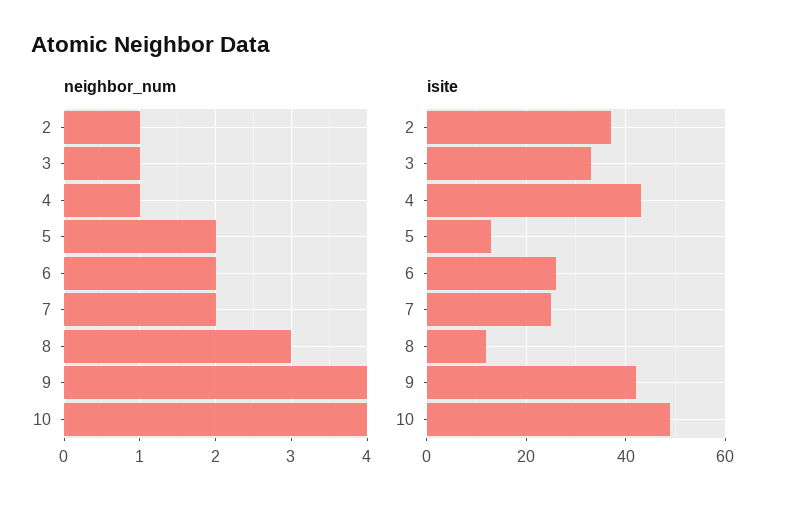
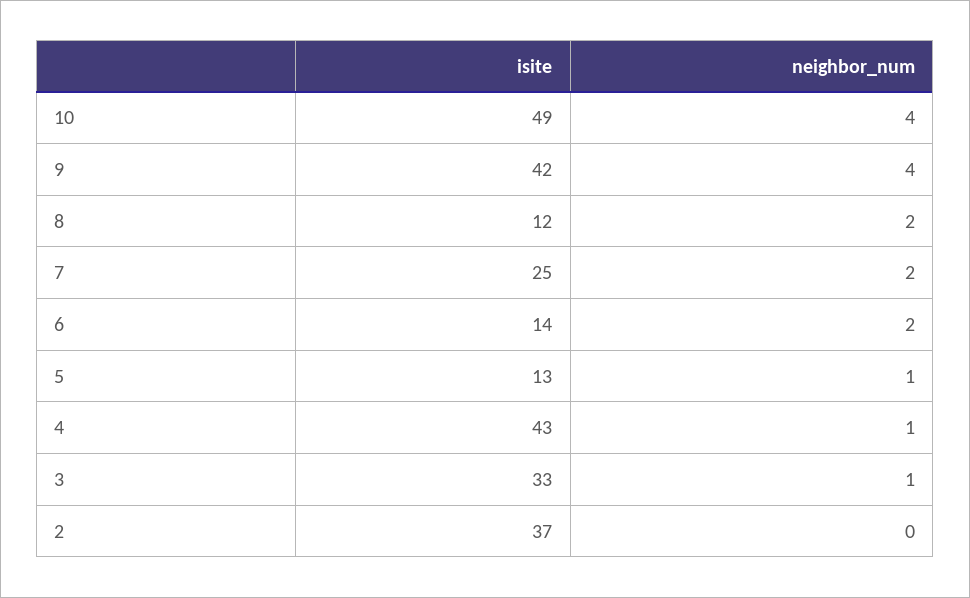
  {
    "neighbor_num": {
-     "2": 1,
+     "2": 0,
      "3": 1,
      "4": 1,
-     "5": 2,
+     "5": 1,
      "6": 2,
      "7": 2,
-     "8": 3,
+     "8": 2,
      "9": 4,
      "10": 4
    },
    "isite": {
      "2": 37,
      "3": 33,
      "4": 43,
      "5": 13,
-     "6": 25,
+     "6": 14,
      "7": 25,
      "8": 12,
      "9": 42,
      "10": 49
    }
  }

